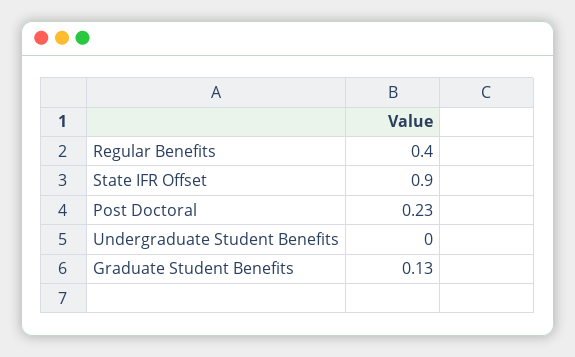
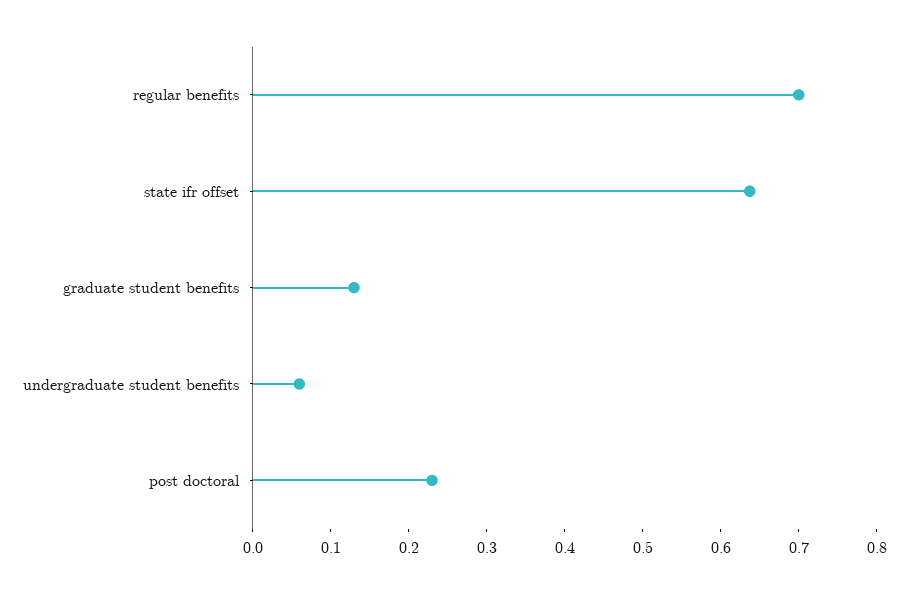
  {
-   "Regular Benefits": 0.4,
+   "Regular Benefits": 0.7,
-   "State IFR Offset": 0.9,
+   "State IFR Offset": 0.64,
    "Post Doctoral": 0.23,
-   "Undergraduate Student Benefits": 0,
+   "Undergraduate Student Benefits": 0.06,
    "Graduate Student Benefits": 0.13
  }

